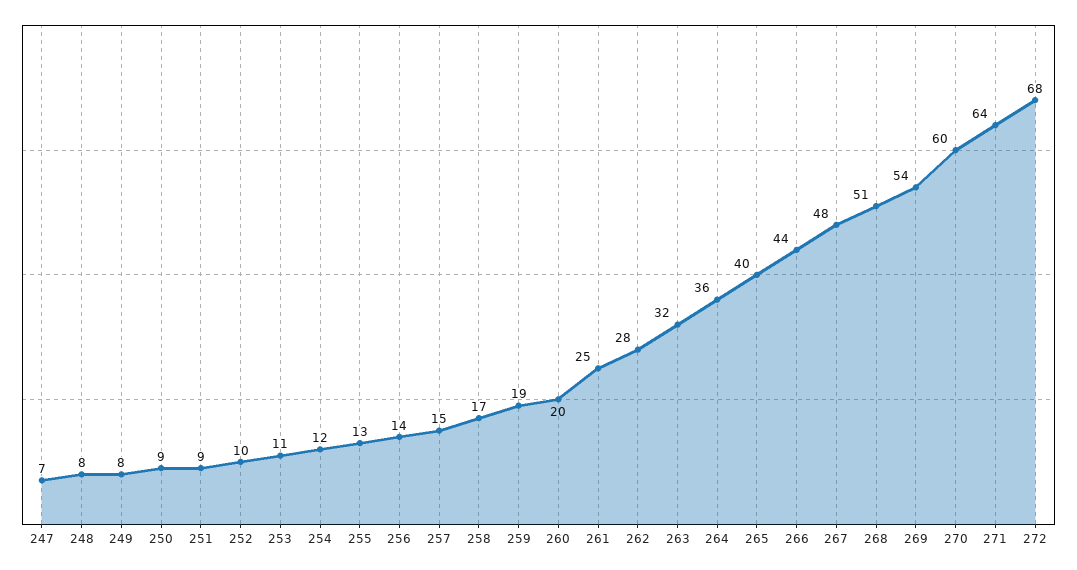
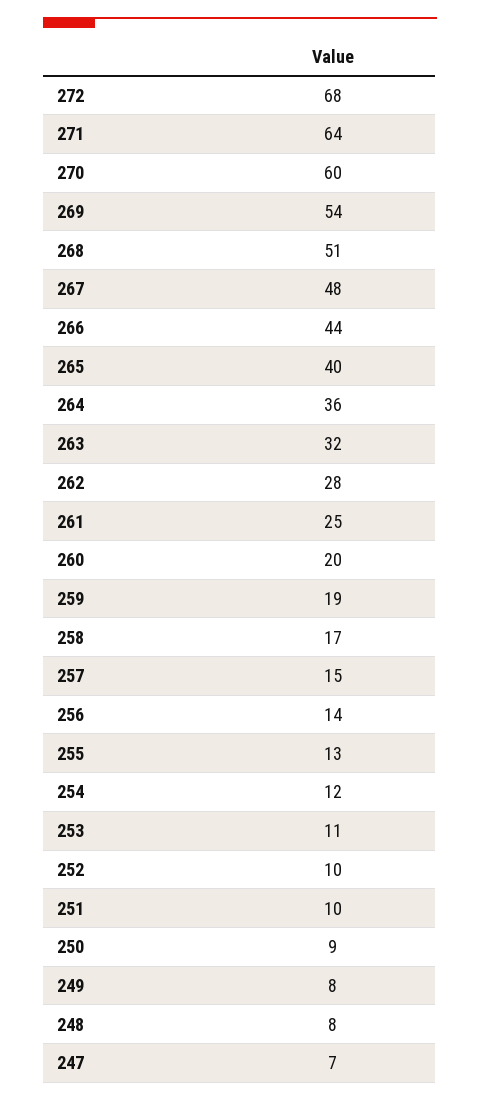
  {
    "247": 7,
    "248": 8,
    "249": 8,
    "250": 9,
-   "251": 9,
+   "251": 10,
    "252": 10,
    "253": 11,
    "254": 12,
    "255": 13,
    "256": 14,
    "257": 15,
    "258": 17,
    "259": 19,
    "260": 20,
    "261": 25,
    "262": 28,
    "263": 32,
    "264": 36,
    "265": 40,
    "266": 44,
    "267": 48,
    "268": 51,
    "269": 54,
    "270": 60,
    "271": 64,
    "272": 68
  }

